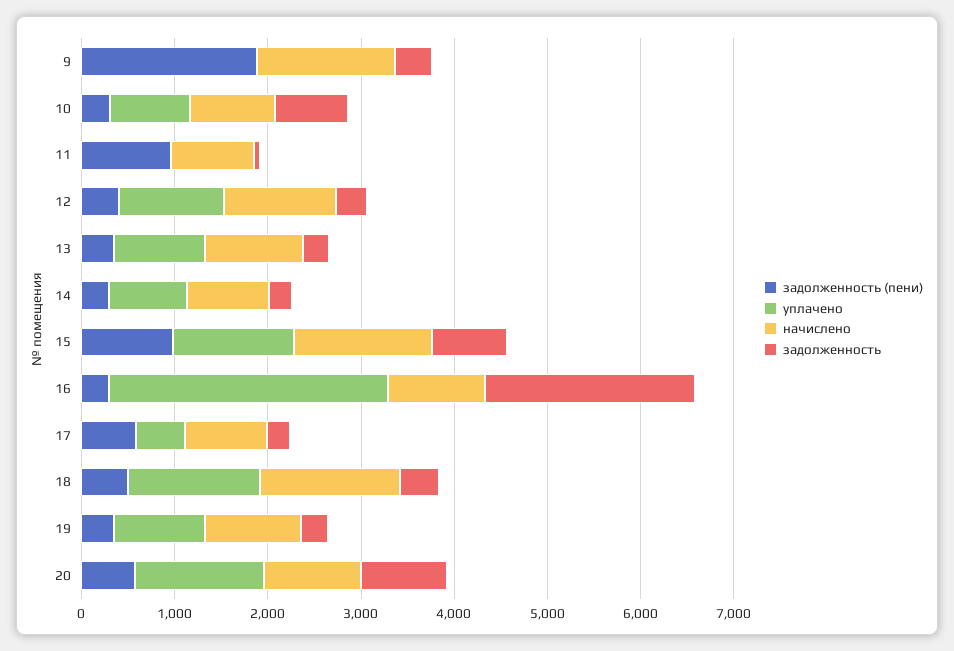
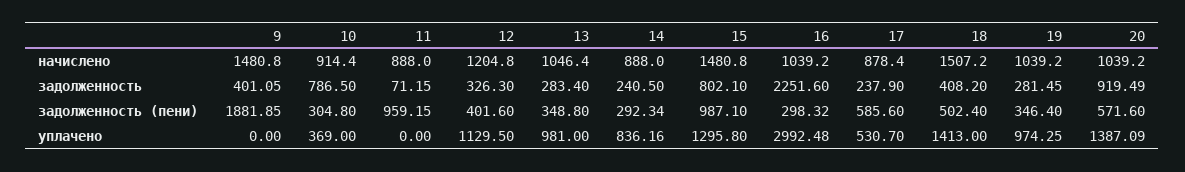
  {
    "задолженность (пени)": {
      "9": 1881.85,
      "10": 304.8,
      "11": 959.15,
      "12": 401.6,
      "13": 348.8,
      "14": 292.34,
      "15": 987.1,
      "16": 298.32,
      "17": 585.6,
      "18": 502.4,
      "19": 346.4,
      "20": 571.6
    },
    "уплачено": {
      "9": 0,
-     "10": 800,
+     "10": 369,
      "11": 0,
      "12": 1129.5,
      "13": 981,
      "14": 836.16,
      "15": 1295.8,
      "16": 2992.48,
      "17": 530.7,
      "18": 1413,
      "19": 974.25,
      "20": 1387.09
    },
    "начислено": {
      "9": 1480.8,
      "10": 914.4,
      "11": 888,
      "12": 1204.8,
      "13": 1046.4,
      "14": 888,
      "15": 1480.8,
      "16": 1039.2,
      "17": 878.4,
      "18": 1507.2,
      "19": 1039.2,
      "20": 1039.2
    },
    "задолженность": {
      "9": 401.05,
      "10": 786.5,
      "11": 71.15,
      "12": 326.3,
      "13": 283.4,
      "14": 240.5,
      "15": 802.1,
      "16": 2251.6,
      "17": 237.9,
      "18": 408.2,
      "19": 281.45,
      "20": 919.49
    }
  }

